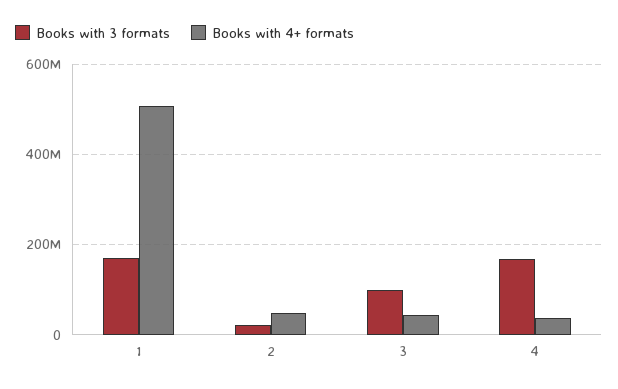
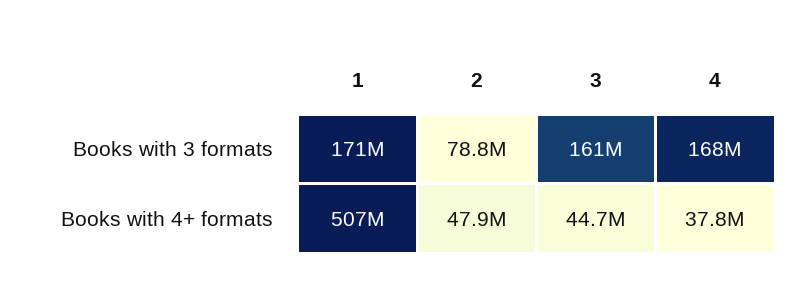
  {
    "Books with 3 formats": {
      "1": 171000000,
-     "2": 20000000,
+     "2": 78800000,
-     "3": 100000000,
+     "3": 161000000,
      "4": 168000000
    },
    "Books with 4+ formats": {
      "1": 507000000,
      "2": 47900000,
      "3": 44700000,
      "4": 37800000
    }
  }

